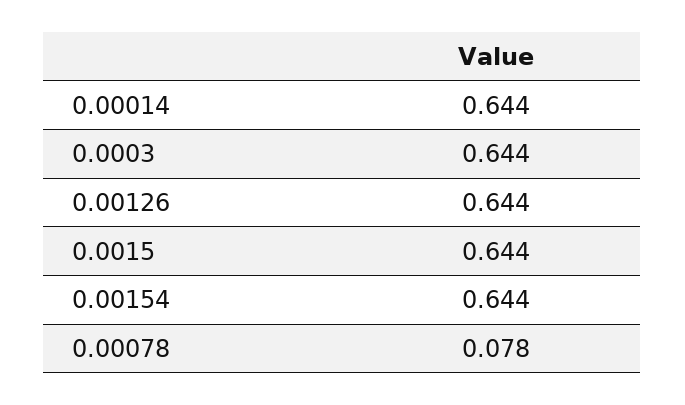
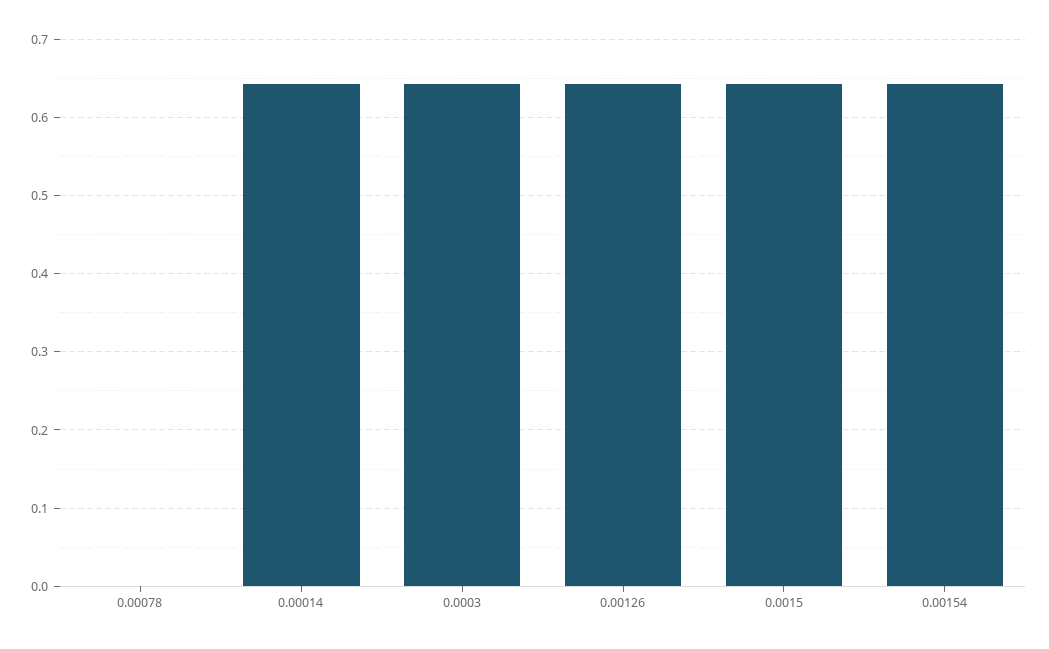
  {
    "0.00014": 0.644,
    "0.0003": 0.644,
    "0.00126": 0.644,
    "0.0015": 0.644,
    "0.00154": 0.644,
-   "0.00078": 0.078
+   "0.00078": 0
  }

